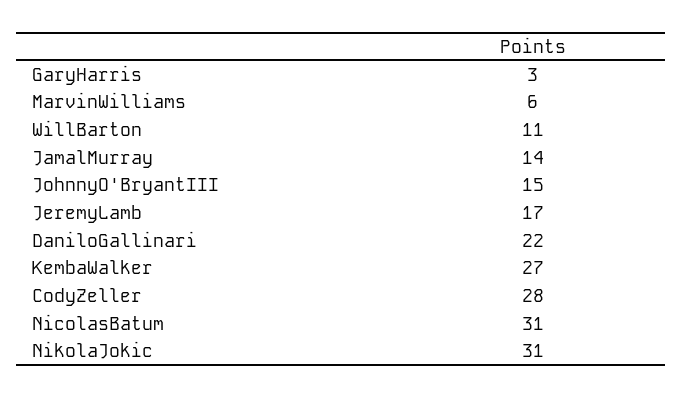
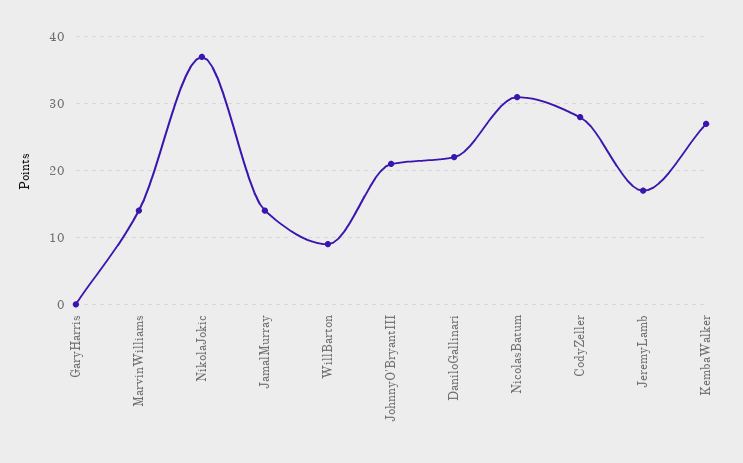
  {
-   "GaryHarris": 3,
+   "GaryHarris": 0,
-   "MarvinWilliams": 6,
+   "MarvinWilliams": 14,
-   "WillBarton": 11,
+   "WillBarton": 9,
    "JamalMurray": 14,
-   "JohnnyO'BryantIII": 15,
+   "JohnnyO'BryantIII": 21,
    "JeremyLamb": 17,
    "DaniloGallinari": 22,
    "KembaWalker": 27,
    "CodyZeller": 28,
    "NicolasBatum": 31,
-   "NikolaJokic": 31
+   "NikolaJokic": 37
  }

